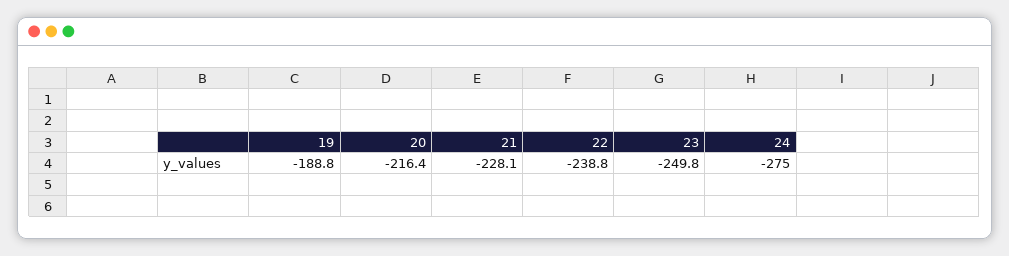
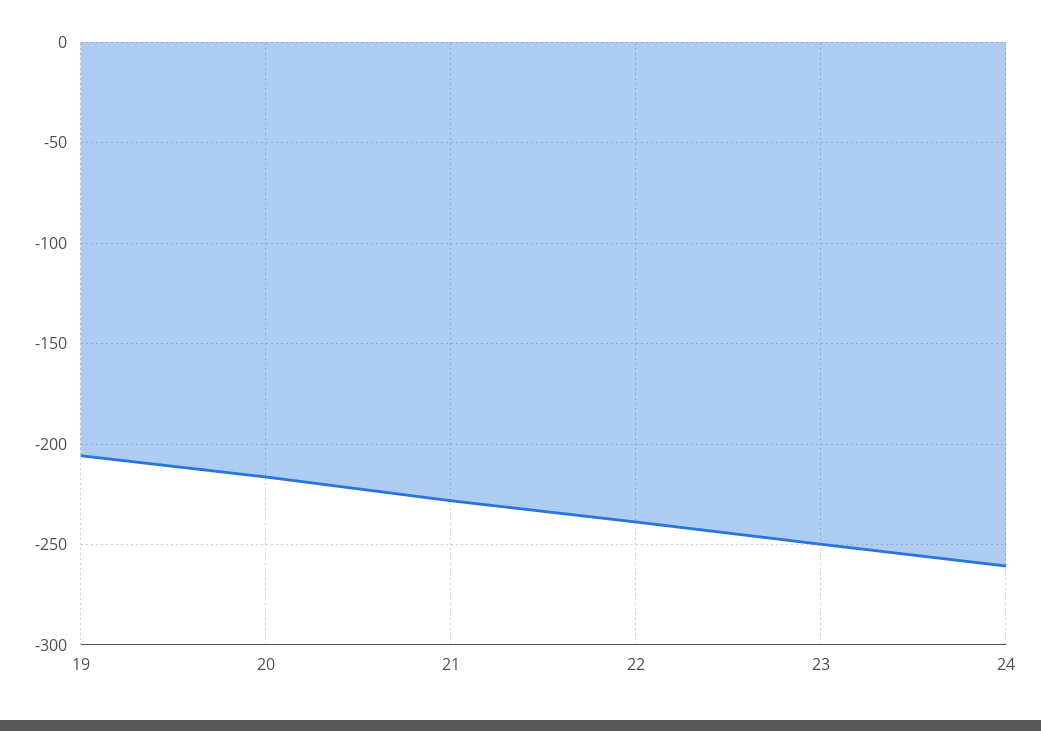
  {
-   "19": -188.8,
+   "19": -205,
    "20": -216.4,
    "21": -228.1,
    "22": -238.8,
    "23": -249.8,
-   "24": -275
+   "24": -260
  }

